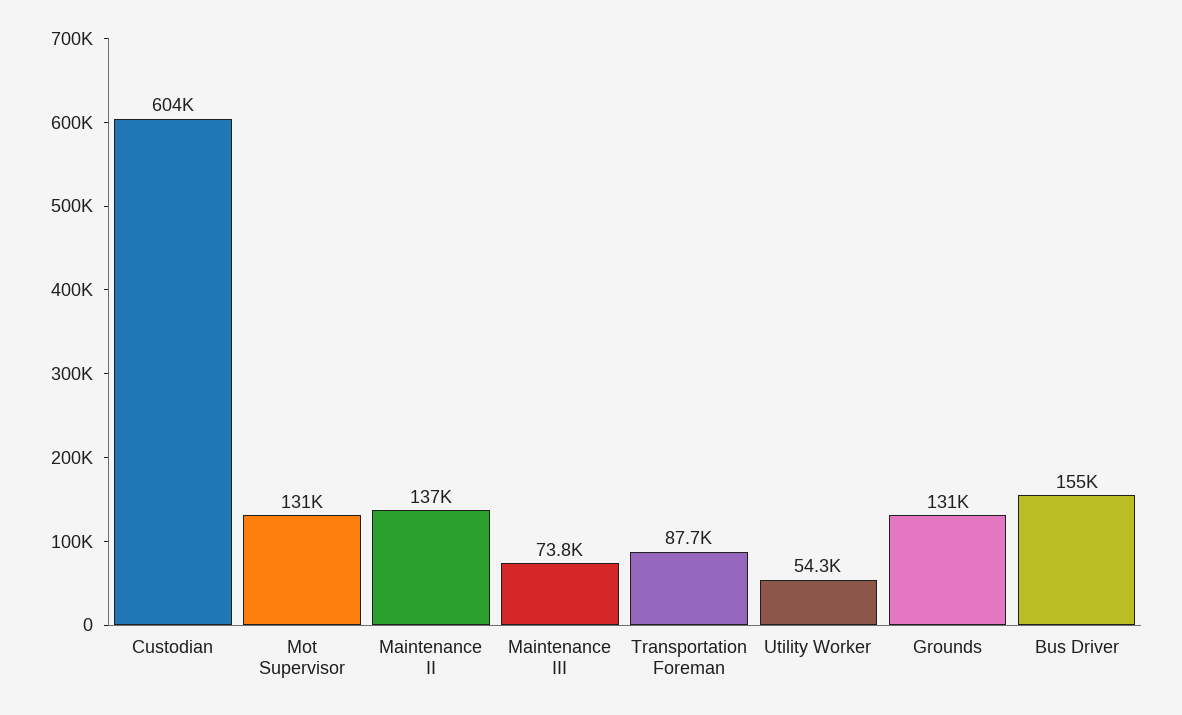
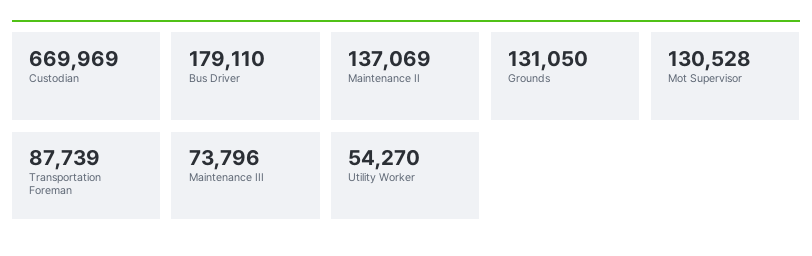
  {
-   "Custodian": 604000,
+   "Custodian": 669969,
    "Mot Supervisor": 130528,
    "Maintenance II": 137069,
    "Maintenance III": 73796,
    "Transportation Foreman": 87739,
    "Utility Worker": 54270,
    "Grounds": 131050,
-   "Bus Driver": 155000
+   "Bus Driver": 179110
  }

